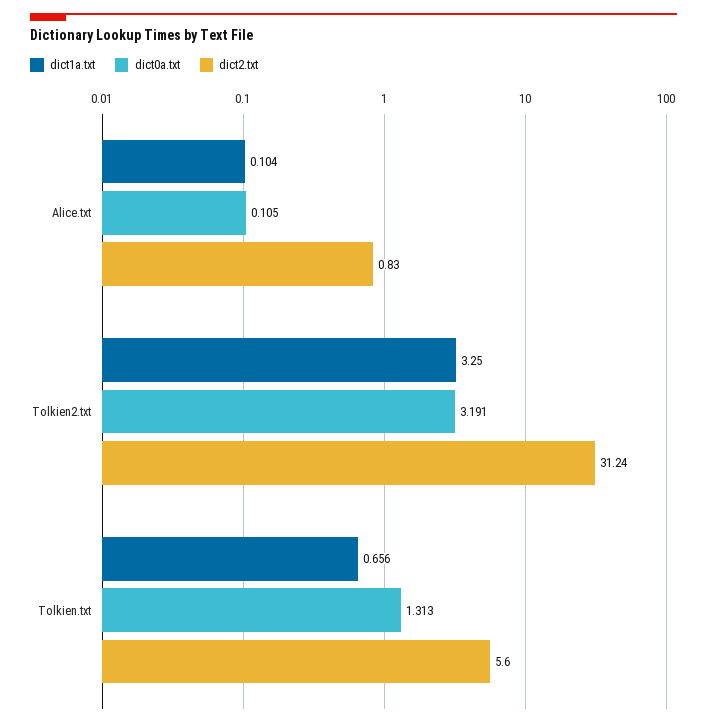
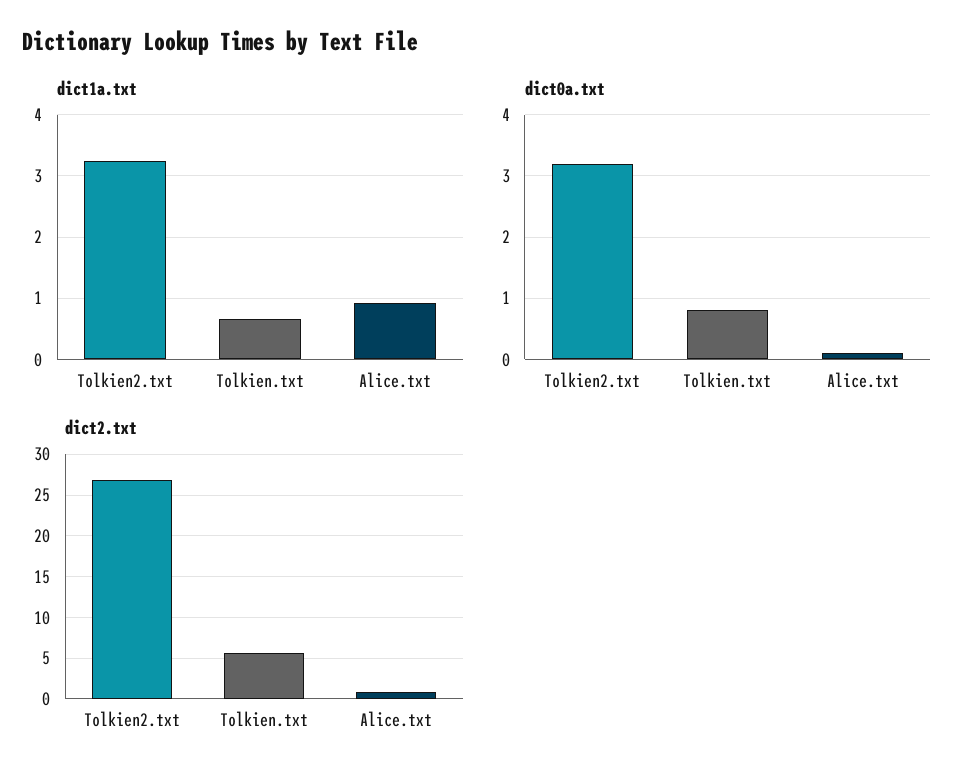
  {
    "dict1a.txt": {
-     "Alice.txt": 0.104,
+     "Alice.txt": 0.9,
      "Tolkien2.txt": 3.25,
      "Tolkien.txt": 0.656
    },
    "dict0a.txt": {
      "Alice.txt": 0.105,
      "Tolkien2.txt": 3.191,
-     "Tolkien.txt": 1.313
+     "Tolkien.txt": 0.8
    },
    "dict2.txt": {
      "Alice.txt": 0.83,
-     "Tolkien2.txt": 31.24,
+     "Tolkien2.txt": 27,
      "Tolkien.txt": 5.6
    }
  }

